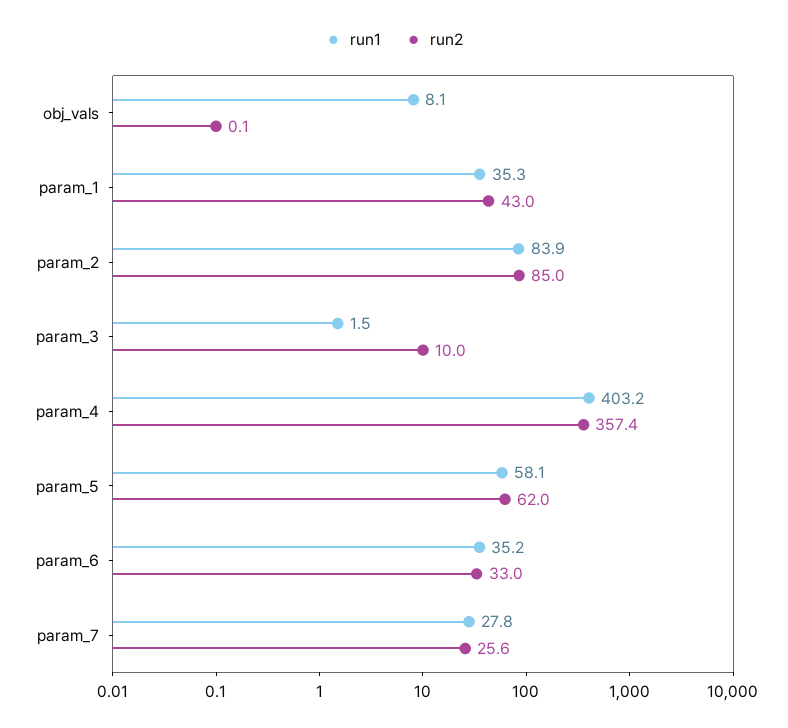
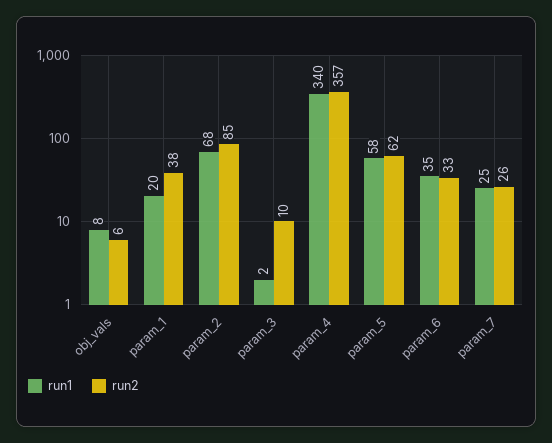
  {
    "run1": {
      "obj_vals": 8.1,
-     "param_1": 35.3,
+     "param_1": 20,
-     "param_2": 83.9,
+     "param_2": 68,
      "param_3": 1.5,
-     "param_4": 403.2,
+     "param_4": 340,
      "param_5": 58.1,
      "param_6": 35.2,
-     "param_7": 27.8
+     "param_7": 25
    },
    "run2": {
-     "obj_vals": 0.1,
+     "obj_vals": 6,
-     "param_1": 43,
+     "param_1": 38,
      "param_2": 85,
      "param_3": 10,
      "param_4": 357.4,
      "param_5": 62,
      "param_6": 33,
      "param_7": 25.6
    }
  }

